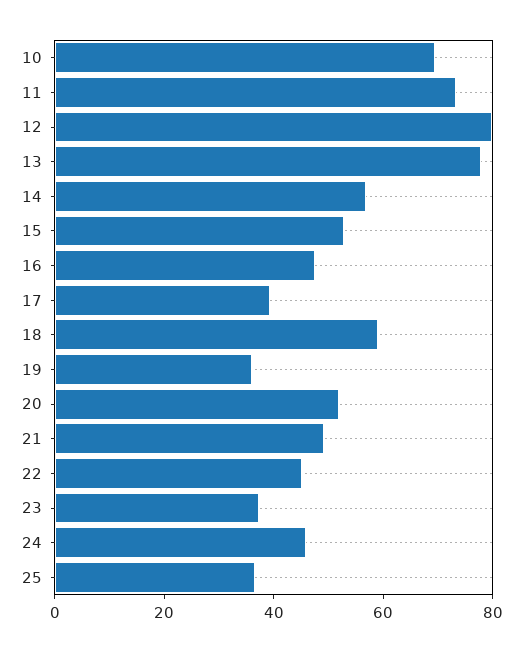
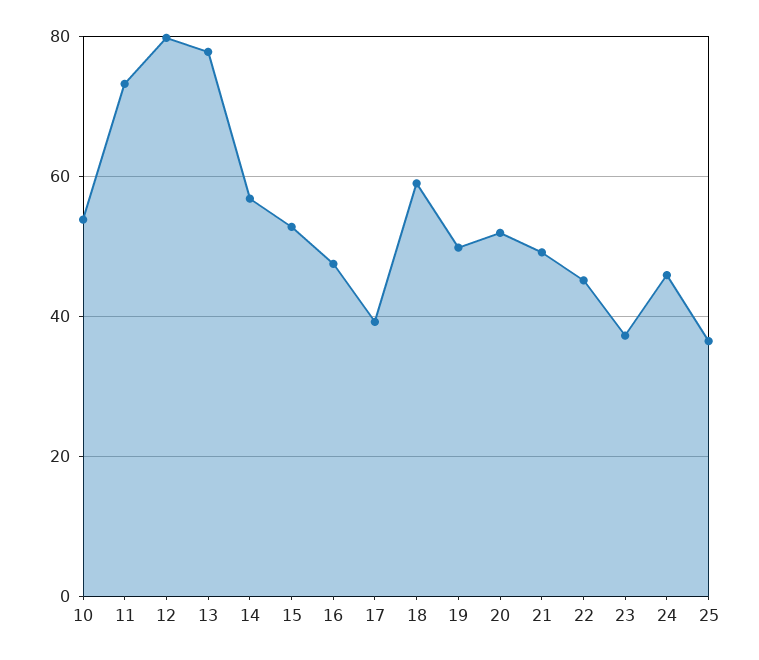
  {
-   "10": 70,
+   "10": 54,
    "11": 74,
    "12": 80,
    "13": 78,
    "14": 56,
    "15": 52,
    "16": 48,
    "17": 40,
    "18": 60,
-   "19": 35,
+   "19": 50,
    "20": 52,
    "21": 50,
    "22": 46,
    "23": 38,
    "24": 46,
    "25": 36
  }

